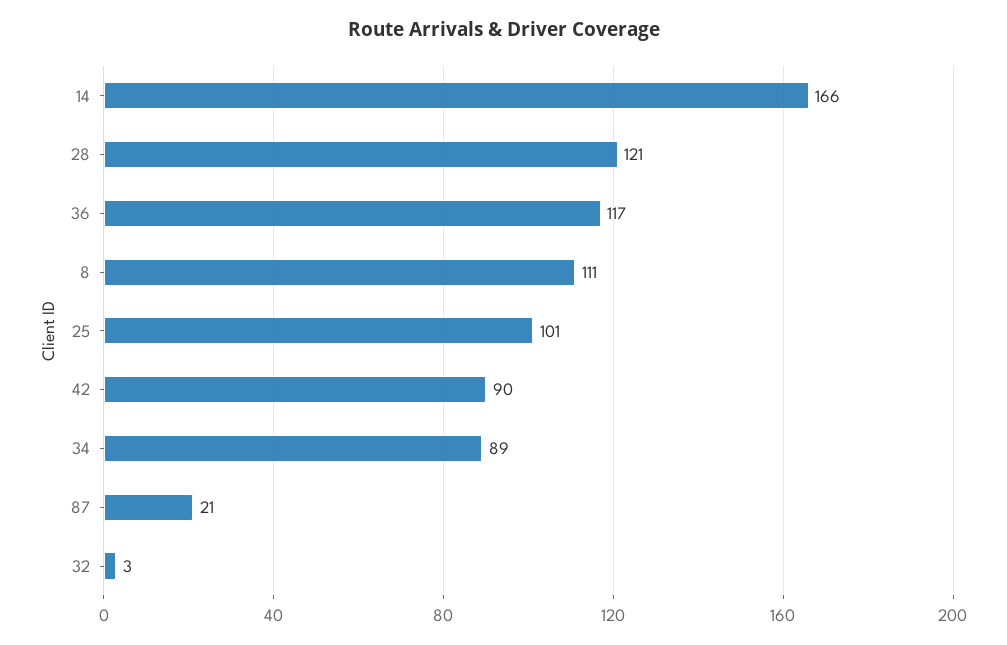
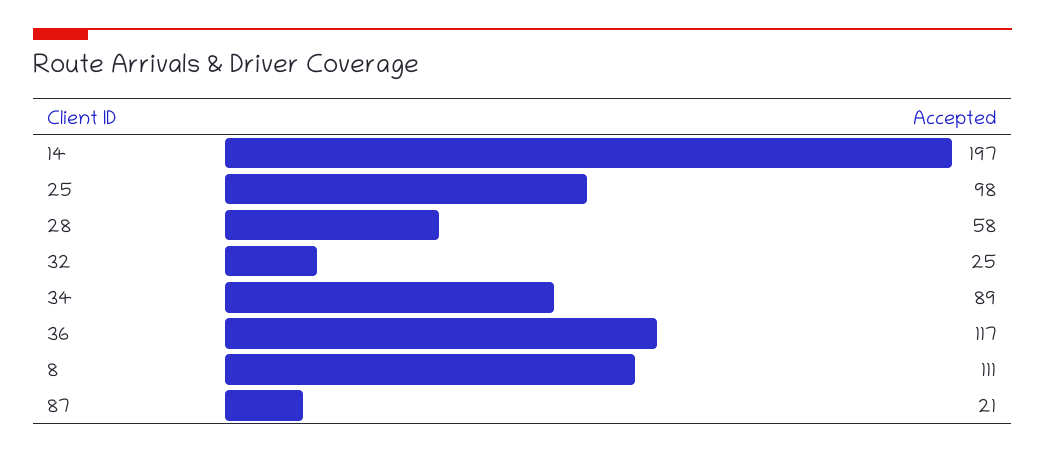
  {
-   "14": 166,
+   "14": 197,
-   "28": 121,
+   "28": 58,
    "36": 117,
    "8": 111,
-   "25": 101,
+   "25": 98,
-   "42": 90,
    "34": 89,
    "87": 21,
-   "32": 3
+   "32": 25
  }

